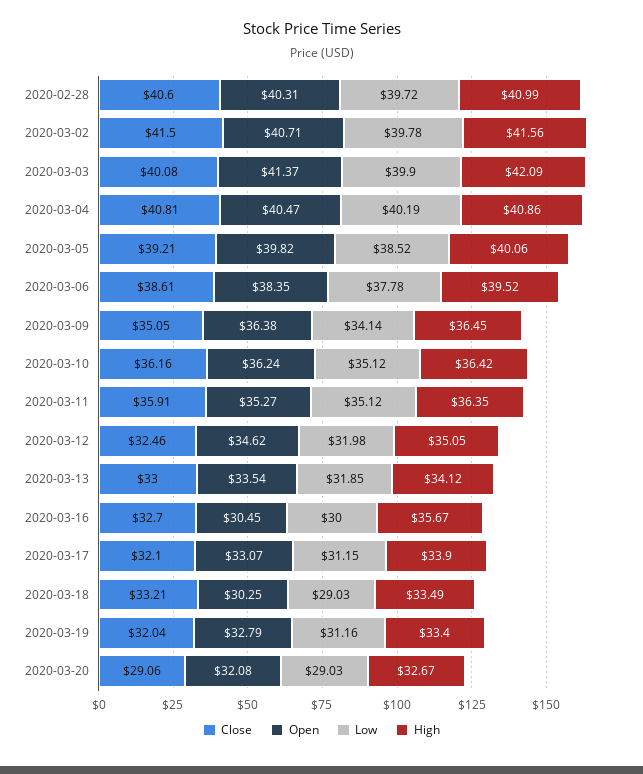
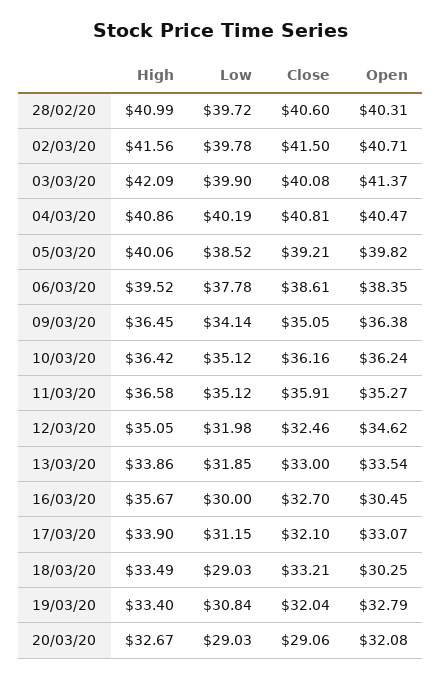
  {
    "Close": {
      "2020-02-28": 40.6,
      "2020-03-02": 41.5,
      "2020-03-03": 40.08,
      "2020-03-04": 40.81,
      "2020-03-05": 39.21,
      "2020-03-06": 38.61,
      "2020-03-09": 35.05,
      "2020-03-10": 36.16,
      "2020-03-11": 35.91,
      "2020-03-12": 32.46,
      "2020-03-13": 33,
      "2020-03-16": 32.7,
      "2020-03-17": 32.1,
      "2020-03-18": 33.21,
      "2020-03-19": 32.04,
      "2020-03-20": 29.06
    },
    "Open": {
      "2020-02-28": 40.31,
      "2020-03-02": 40.71,
      "2020-03-03": 41.37,
      "2020-03-04": 40.47,
      "2020-03-05": 39.82,
      "2020-03-06": 38.35,
      "2020-03-09": 36.38,
      "2020-03-10": 36.24,
      "2020-03-11": 35.27,
      "2020-03-12": 34.62,
      "2020-03-13": 33.54,
      "2020-03-16": 30.45,
      "2020-03-17": 33.07,
      "2020-03-18": 30.25,
      "2020-03-19": 32.79,
      "2020-03-20": 32.08
    },
    "Low": {
      "2020-02-28": 39.72,
      "2020-03-02": 39.78,
      "2020-03-03": 39.9,
      "2020-03-04": 40.19,
      "2020-03-05": 38.52,
      "2020-03-06": 37.78,
      "2020-03-09": 34.14,
      "2020-03-10": 35.12,
      "2020-03-11": 35.12,
      "2020-03-12": 31.98,
      "2020-03-13": 31.85,
      "2020-03-16": 30,
      "2020-03-17": 31.15,
      "2020-03-18": 29.03,
-     "2020-03-19": 31.16,
+     "2020-03-19": 30.84,
      "2020-03-20": 29.03
    },
    "High": {
      "2020-02-28": 40.99,
      "2020-03-02": 41.56,
      "2020-03-03": 42.09,
      "2020-03-04": 40.86,
      "2020-03-05": 40.06,
      "2020-03-06": 39.52,
      "2020-03-09": 36.45,
      "2020-03-10": 36.42,
-     "2020-03-11": 36.35,
+     "2020-03-11": 36.58,
      "2020-03-12": 35.05,
-     "2020-03-13": 34.12,
+     "2020-03-13": 33.86,
      "2020-03-16": 35.67,
      "2020-03-17": 33.9,
      "2020-03-18": 33.49,
      "2020-03-19": 33.4,
      "2020-03-20": 32.67
    }
  }

